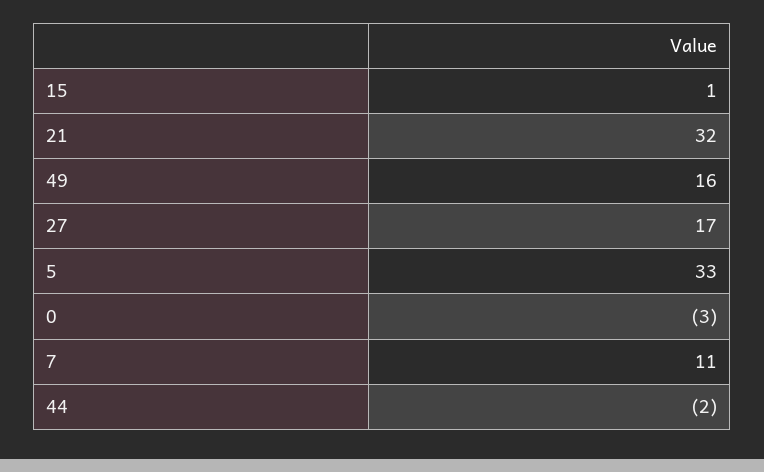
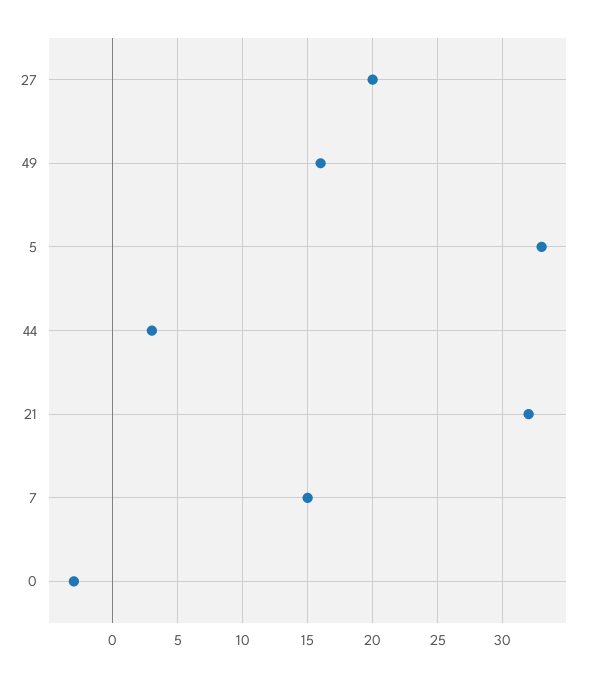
  {
-   "15": 1,
    "21": 32,
    "49": 16,
-   "27": 17,
+   "27": 20,
    "5": 33,
    "0": -3,
-   "7": 11,
+   "7": 15,
-   "44": -2
+   "44": 3
  }

